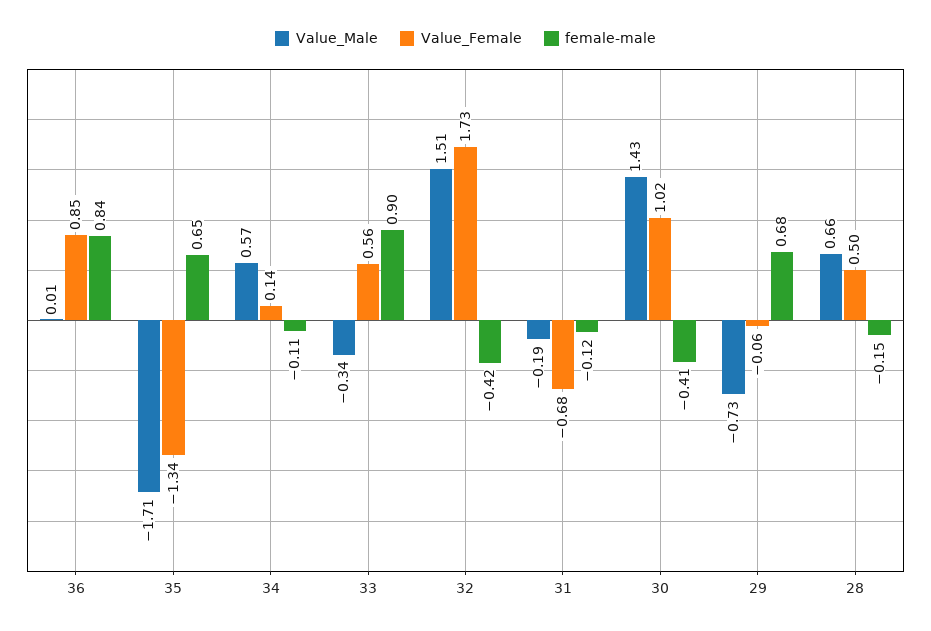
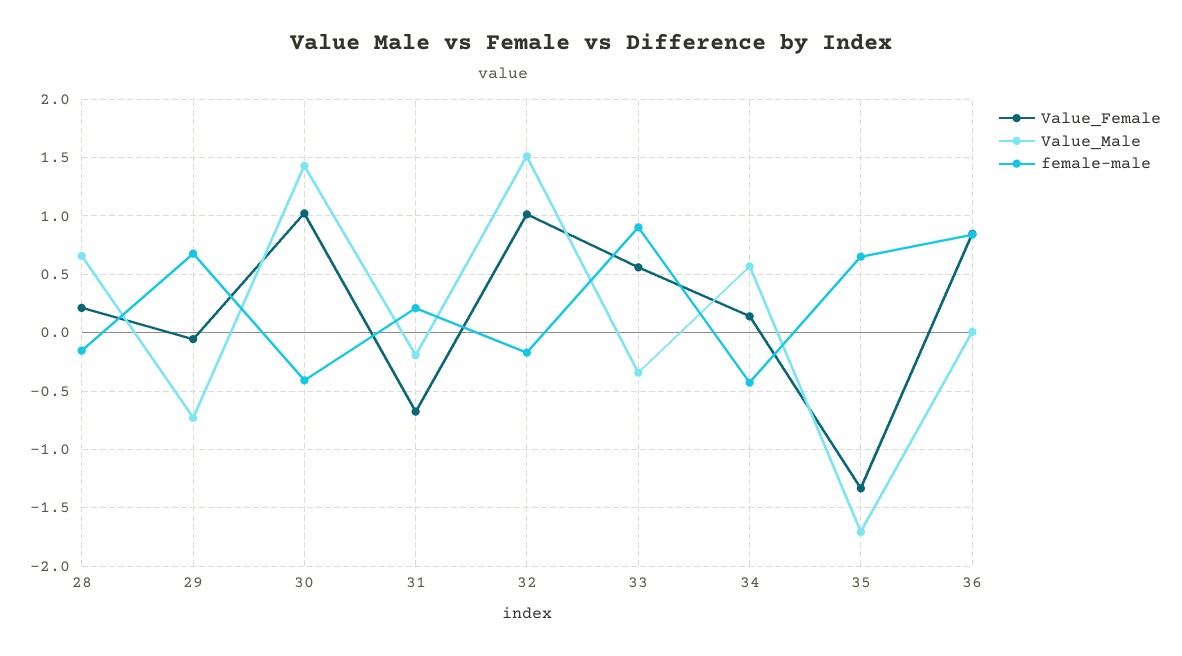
  {
    "Value_Male": {
      "36": 0.01,
      "35": -1.71,
      "34": 0.57,
      "33": -0.34,
      "32": 1.51,
      "31": -0.19,
      "30": 1.43,
      "29": -0.73,
      "28": 0.66
    },
    "Value_Female": {
      "36": 0.85,
      "35": -1.34,
      "34": 0.14,
      "33": 0.56,
-     "32": 1.73,
+     "32": 1,
      "31": -0.68,
      "30": 1.02,
      "29": -0.06,
-     "28": 0.5
+     "28": 0.2
    },
    "female-male": {
      "36": 0.84,
      "35": 0.65,
-     "34": -0.11,
+     "34": -0.4,
      "33": 0.9,
-     "32": -0.42,
+     "32": -0.2,
-     "31": -0.12,
+     "31": 0.2,
      "30": -0.41,
      "29": 0.68,
      "28": -0.15
    }
  }

